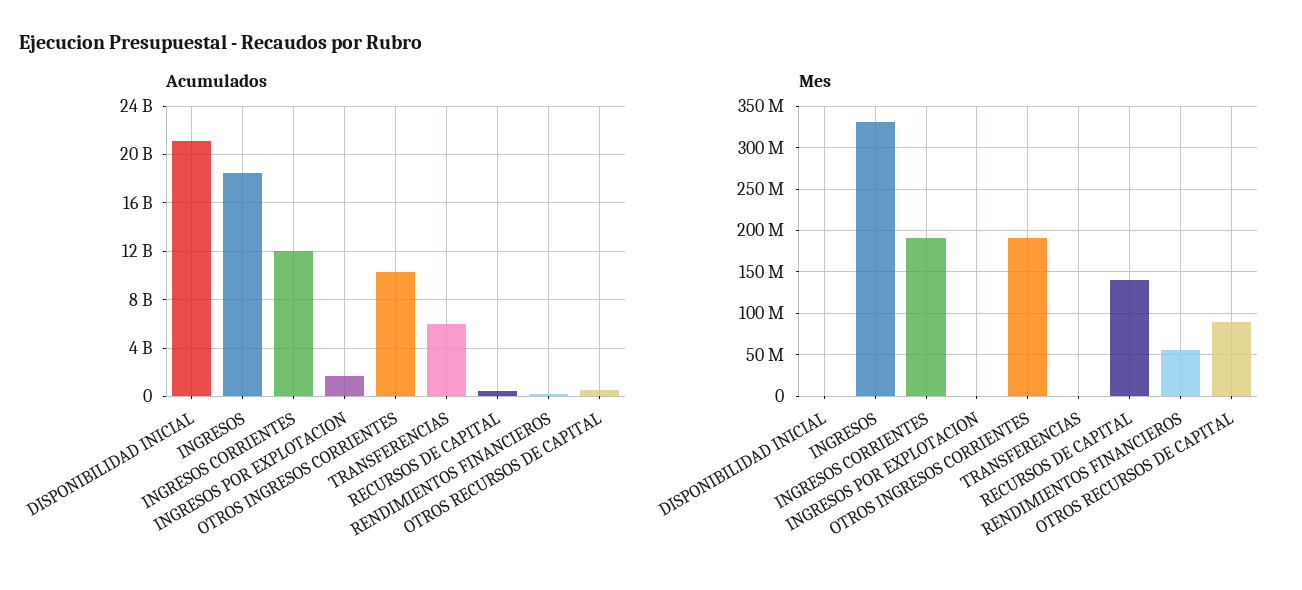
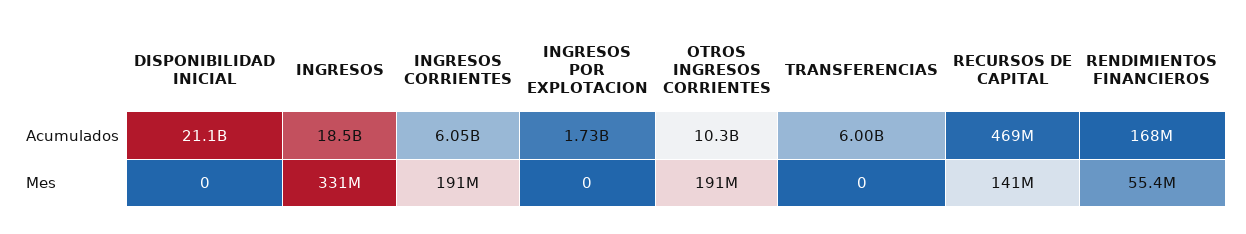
  {
    "Acumulados": {
      "DISPONIBILIDAD INICIAL": 21100000000,
      "INGRESOS": 18500000000,
-     "INGRESOS CORRIENTES": 12000000000,
+     "INGRESOS CORRIENTES": 6050000000,
      "INGRESOS POR EXPLOTACION": 1730000000,
      "OTROS INGRESOS CORRIENTES": 10300000000,
      "TRANSFERENCIAS": 6000000000,
      "RECURSOS DE CAPITAL": 469000000,
-     "RENDIMIENTOS FINANCIEROS": 168000000,
+     "RENDIMIENTOS FINANCIEROS": 168000000
-     "OTROS RECURSOS DE CAPITAL": 500000000
    },
    "Mes": {
      "DISPONIBILIDAD INICIAL": 0,
      "INGRESOS": 331000000,
      "INGRESOS CORRIENTES": 191000000,
      "INGRESOS POR EXPLOTACION": 0,
      "OTROS INGRESOS CORRIENTES": 191000000,
      "TRANSFERENCIAS": 0,
      "RECURSOS DE CAPITAL": 141000000,
-     "RENDIMIENTOS FINANCIEROS": 55400000,
+     "RENDIMIENTOS FINANCIEROS": 55400000
-     "OTROS RECURSOS DE CAPITAL": 90000000
    }
  }

